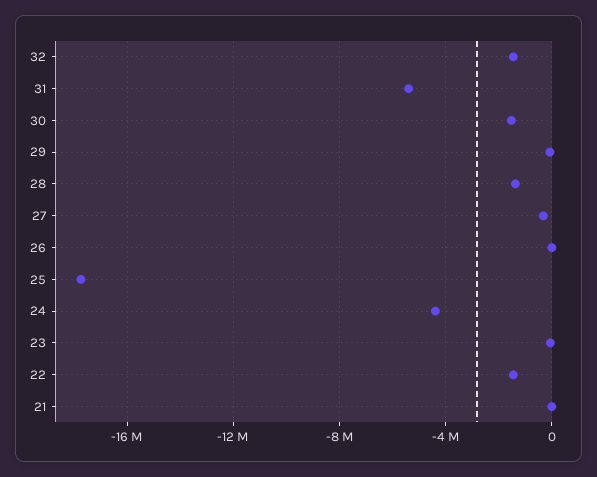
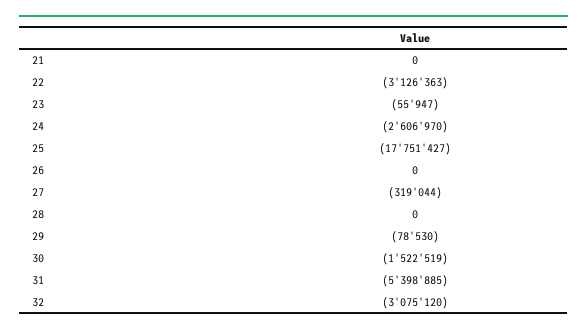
  {
-   "32": -1500000,
+   "32": -3075120,
    "31": -5398885,
    "30": -1522519,
    "29": -78530,
-   "28": -1500000,
+   "28": 0,
    "27": -319044,
    "26": 0,
    "25": -17751427,
-   "24": -4500000,
+   "24": -2606970,
    "23": -55947,
-   "22": -1500000,
+   "22": -3126363,
    "21": 0
  }

